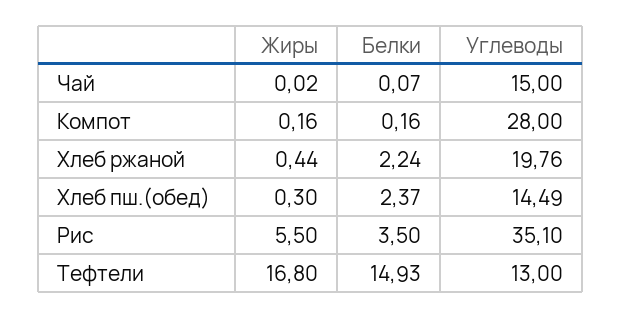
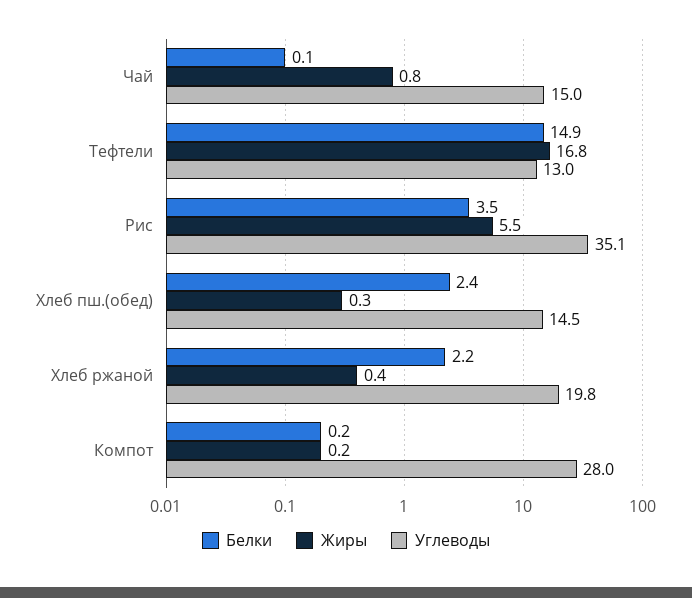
  {
    "Жиры": {
-     "Чай": 0.02,
+     "Чай": 0.8,
      "Компот": 0.16,
      "Хлеб ржаной": 0.44,
      "Хлеб пш.(обед)": 0.3,
      "Рис": 5.5,
      "Тефтели": 16.8
    },
    "Белки": {
      "Чай": 0.07,
      "Компот": 0.16,
      "Хлеб ржаной": 2.24,
      "Хлеб пш.(обед)": 2.37,
      "Рис": 3.5,
      "Тефтели": 14.93
    },
    "Углеводы": {
      "Чай": 15,
      "Компот": 28,
      "Хлеб ржаной": 19.76,
      "Хлеб пш.(обед)": 14.49,
      "Рис": 35.1,
      "Тефтели": 13
    }
  }

